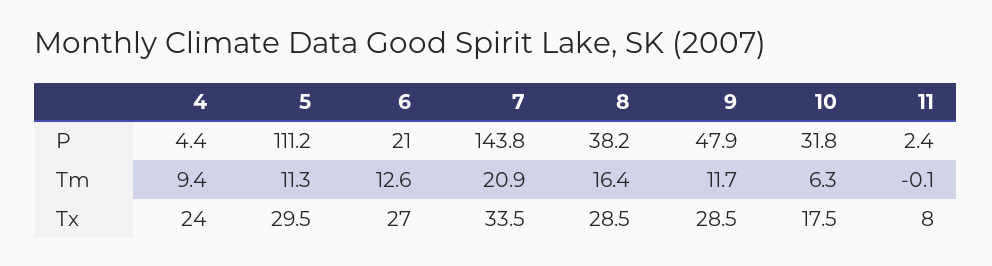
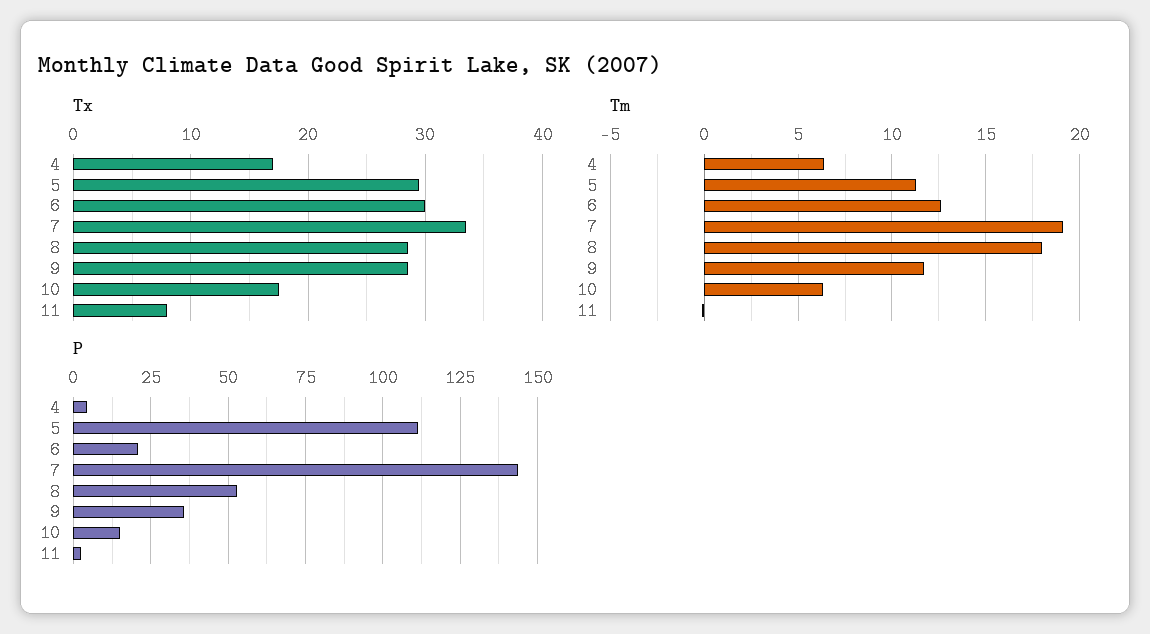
  {
    "P": {
      "4": 4.4,
      "5": 111.2,
      "6": 21,
      "7": 143.8,
-     "8": 38.2,
+     "8": 52.5,
-     "9": 47.9,
+     "9": 35,
-     "10": 31.8,
+     "10": 15,
      "11": 2.4
    },
    "Tm": {
-     "4": 9.4,
+     "4": 6.5,
      "5": 11.3,
      "6": 12.6,
-     "7": 20.9,
+     "7": 19,
-     "8": 16.4,
+     "8": 18,
      "9": 11.7,
      "10": 6.3,
      "11": -0.1
    },
    "Tx": {
-     "4": 24,
+     "4": 17,
      "5": 29.5,
-     "6": 27,
+     "6": 30,
      "7": 33.5,
      "8": 28.5,
      "9": 28.5,
      "10": 17.5,
      "11": 8
    }
  }

